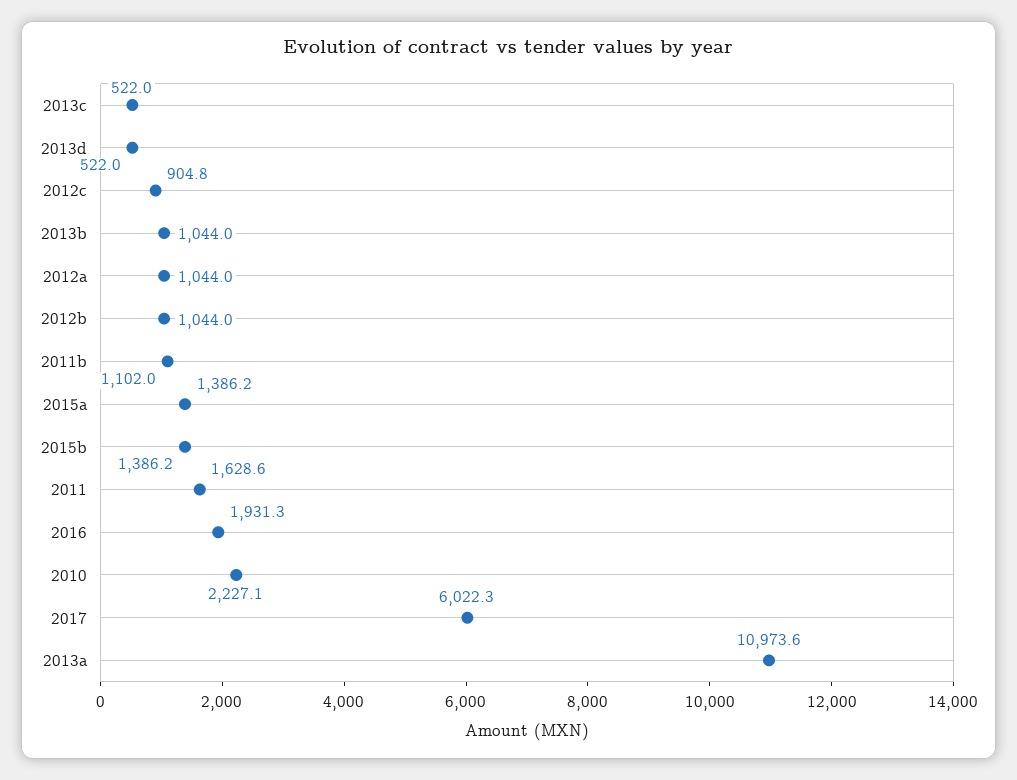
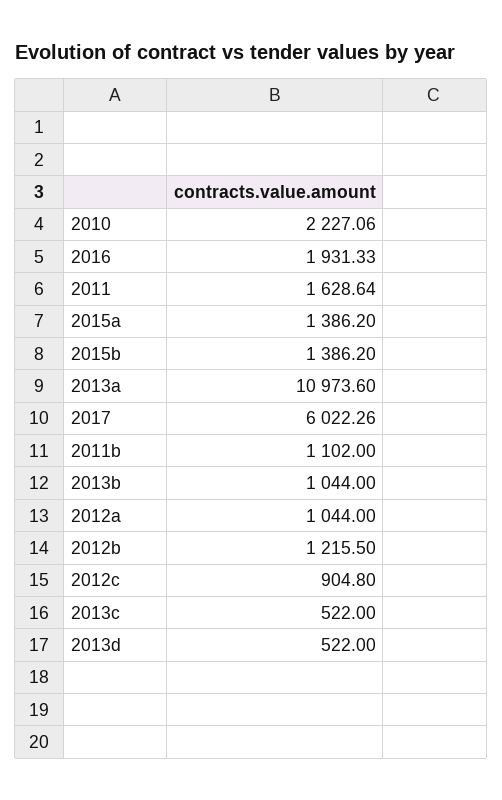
  {
    "2013c": 522,
    "2013d": 522,
    "2012c": 904.8,
    "2013b": 1044,
    "2012a": 1044,
-   "2012b": 1044,
+   "2012b": 1215.5,
    "2011b": 1102,
    "2015a": 1386.2,
    "2015b": 1386.2,
    "2011": 1628.64,
    "2016": 1931.33,
    "2010": 2227.06,
    "2017": 6022.26,
    "2013a": 10973.6
  }

